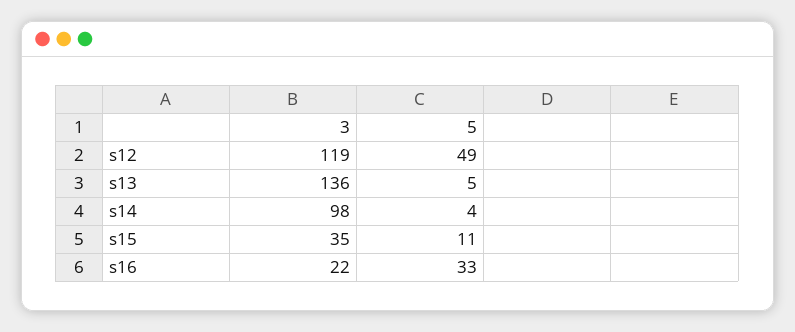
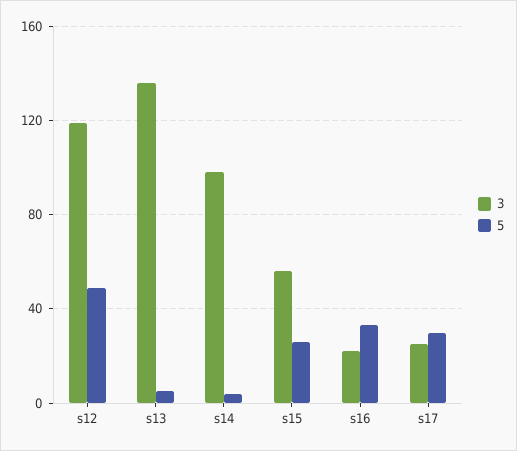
  {
    "3": {
      "s12": 119,
      "s13": 136,
      "s14": 98,
-     "s15": 35,
+     "s15": 55,
-     "s16": 22
+     "s16": 22,
+     "s17": 25
    },
    "5": {
      "s12": 49,
      "s13": 5,
      "s14": 4,
-     "s15": 11,
+     "s15": 25,
-     "s16": 33
+     "s16": 33,
+     "s17": 30
    }
  }

